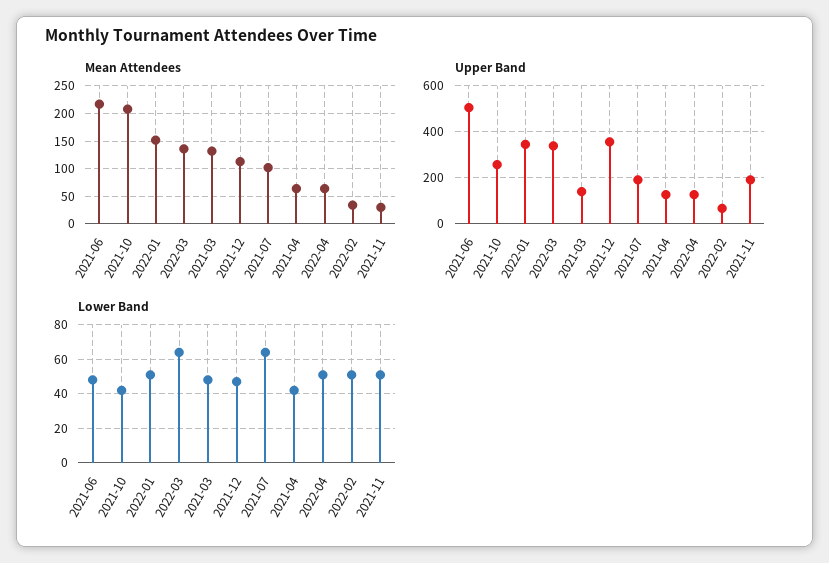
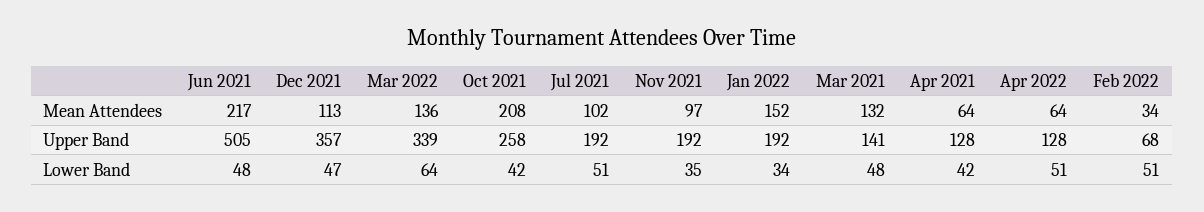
  {
    "Mean Attendees": {
      "2021-06": 217,
      "2021-10": 208,
      "2022-01": 152,
      "2022-03": 136,
      "2021-03": 132,
      "2021-12": 113,
      "2021-07": 102,
      "2021-04": 64,
      "2022-04": 64,
      "2022-02": 34,
-     "2021-11": 25
+     "2021-11": 97
    },
    "Upper Band": {
      "2021-06": 505,
      "2021-10": 258,
-     "2022-01": 350,
+     "2022-01": 192,
      "2022-03": 339,
      "2021-03": 141,
      "2021-12": 357,
      "2021-07": 192,
      "2021-04": 128,
      "2022-04": 128,
      "2022-02": 68,
      "2021-11": 192
    },
    "Lower Band": {
      "2021-06": 48,
      "2021-10": 42,
-     "2022-01": 50,
+     "2022-01": 34,
      "2022-03": 64,
      "2021-03": 48,
      "2021-12": 47,
-     "2021-07": 65,
+     "2021-07": 51,
      "2021-04": 42,
      "2022-04": 51,
      "2022-02": 51,
-     "2021-11": 50
+     "2021-11": 35
    }
  }

